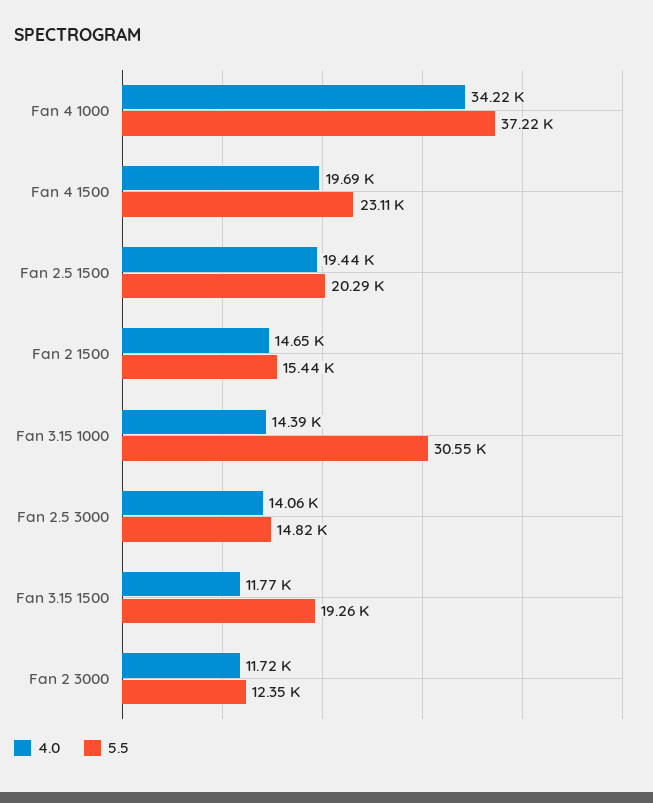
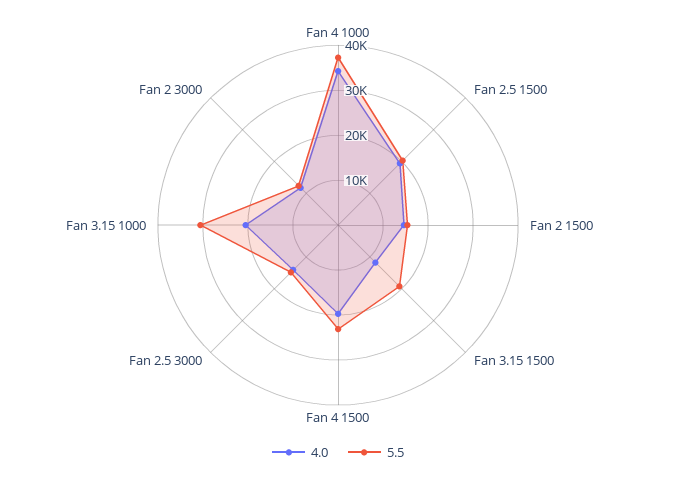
  {
    "4.0": {
      "Fan 4 1000": 34220,
      "Fan 4 1500": 19690,
      "Fan 2.5 1500": 19440,
      "Fan 2 1500": 14650,
-     "Fan 3.15 1000": 14390,
+     "Fan 3.15 1000": 20000,
      "Fan 2.5 3000": 14060,
      "Fan 3.15 1500": 11770,
      "Fan 2 3000": 11720
    },
    "5.5": {
      "Fan 4 1000": 37220,
      "Fan 4 1500": 23110,
      "Fan 2.5 1500": 20290,
      "Fan 2 1500": 15440,
      "Fan 3.15 1000": 30550,
      "Fan 2.5 3000": 14820,
      "Fan 3.15 1500": 19260,
      "Fan 2 3000": 12350
    }
  }

